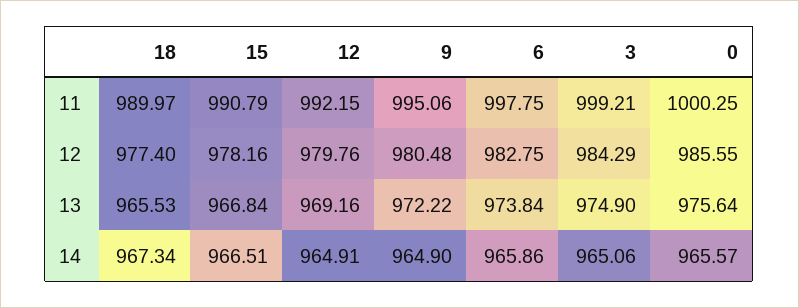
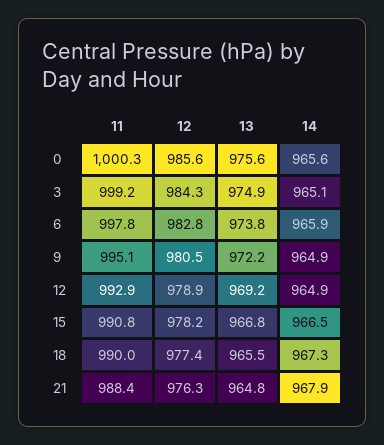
  {
    "18": {
      "11": 989.97,
      "12": 977.4,
      "13": 965.53,
      "14": 967.34
    },
    "15": {
      "11": 990.79,
      "12": 978.16,
      "13": 966.84,
      "14": 966.51
    },
    "12": {
-     "11": 992.15,
+     "11": 992.9,
-     "12": 979.76,
+     "12": 978.9,
      "13": 969.16,
      "14": 964.91
    },
    "9": {
      "11": 995.06,
      "12": 980.48,
      "13": 972.22,
      "14": 964.9
    },
    "6": {
      "11": 997.75,
      "12": 982.75,
      "13": 973.84,
      "14": 965.86
    },
    "3": {
      "11": 999.21,
      "12": 984.29,
      "13": 974.9,
      "14": 965.06
    },
    "0": {
      "11": 1000.25,
      "12": 985.55,
      "13": 975.64,
      "14": 965.57
-   }
+   },
+   "21": {
+     "11": 988.4,
+     "12": 976.3,
+     "13": 964.8,
+     "14": 967.9
+   }
  }

